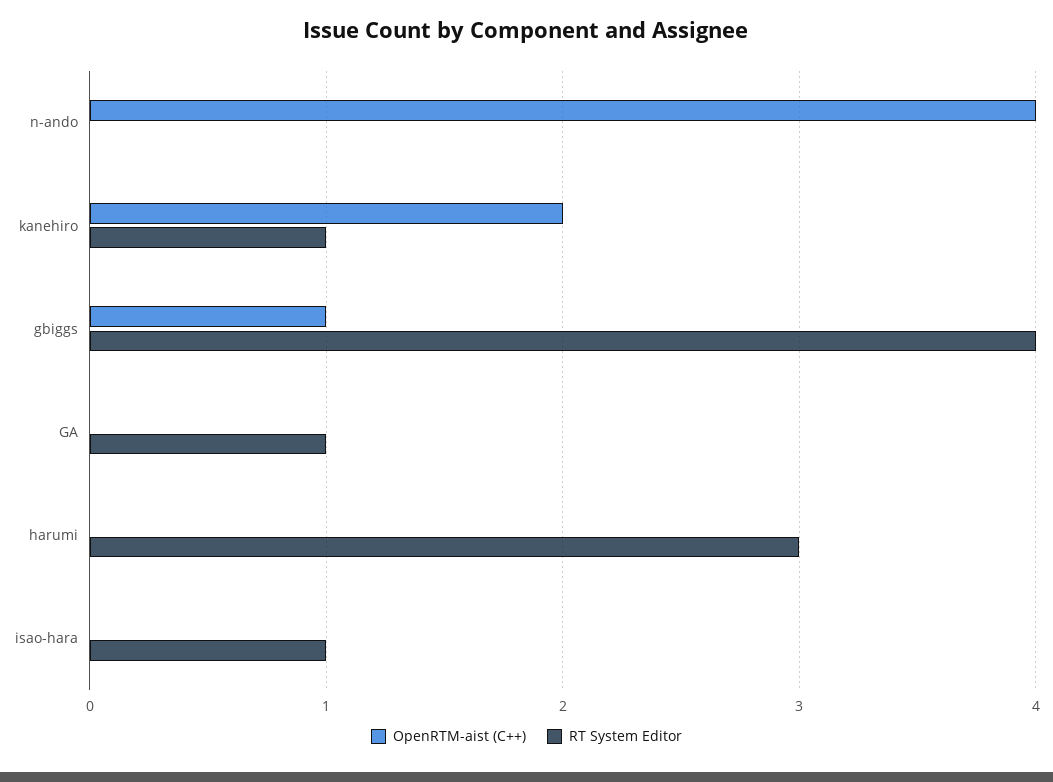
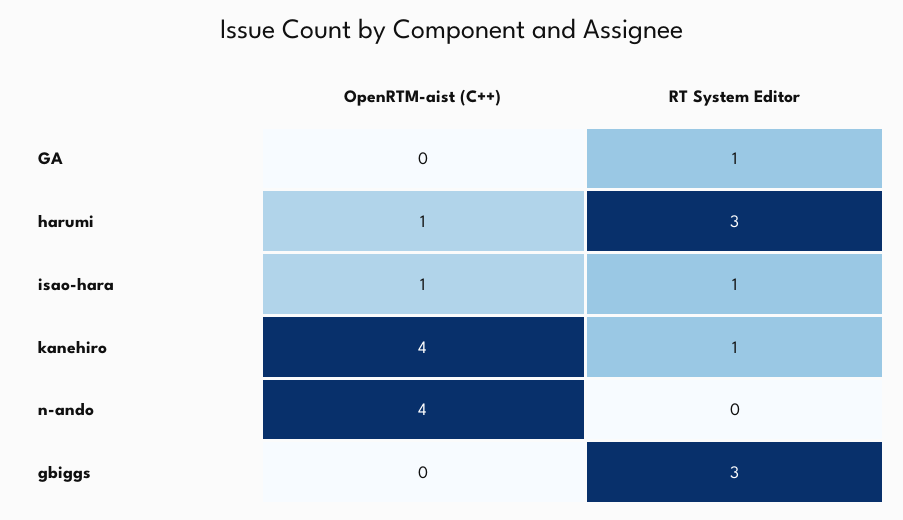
  {
    "OpenRTM-aist (C++)": {
      "n-ando": 4,
-     "kanehiro": 2,
+     "kanehiro": 4,
-     "gbiggs": 1,
+     "gbiggs": 0,
      "GA": 0,
-     "harumi": 0,
+     "harumi": 1,
-     "isao-hara": 0
+     "isao-hara": 1
    },
    "RT System Editor": {
      "n-ando": 0,
      "kanehiro": 1,
-     "gbiggs": 4,
+     "gbiggs": 3,
      "GA": 1,
      "harumi": 3,
      "isao-hara": 1
    }
  }

